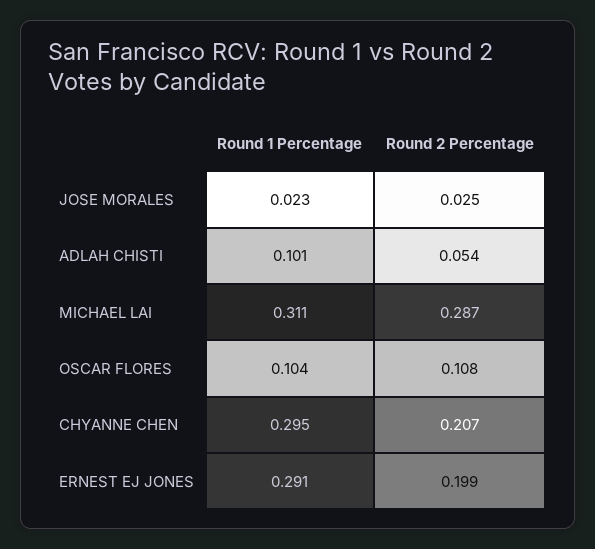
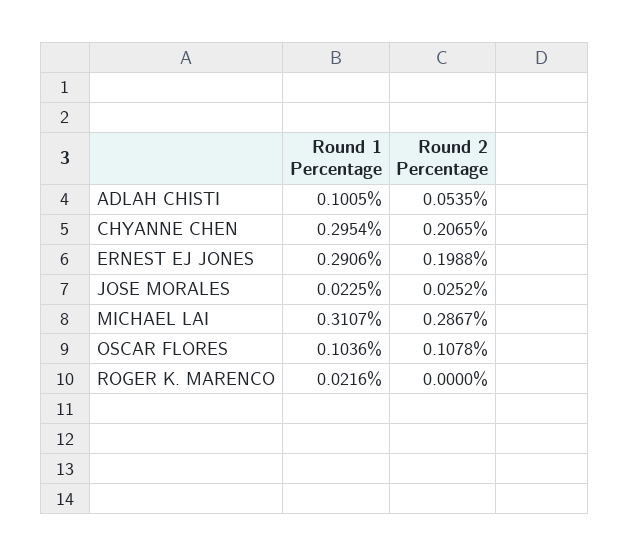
  {
    "Round 1 Percentage": {
      "JOSE MORALES": 0.0225,
      "ADLAH CHISTI": 0.1005,
      "MICHAEL LAI": 0.3107,
      "OSCAR FLORES": 0.1036,
      "CHYANNE CHEN": 0.2954,
-     "ERNEST EJ JONES": 0.2906
+     "ERNEST EJ JONES": 0.2906,
+     "ROGER K. MARENCO": 0.0216
    },
    "Round 2 Percentage": {
      "JOSE MORALES": 0.0252,
      "ADLAH CHISTI": 0.0535,
      "MICHAEL LAI": 0.2867,
      "OSCAR FLORES": 0.1078,
      "CHYANNE CHEN": 0.2065,
-     "ERNEST EJ JONES": 0.1988
+     "ERNEST EJ JONES": 0.1988,
+     "ROGER K. MARENCO": 0
    }
  }

